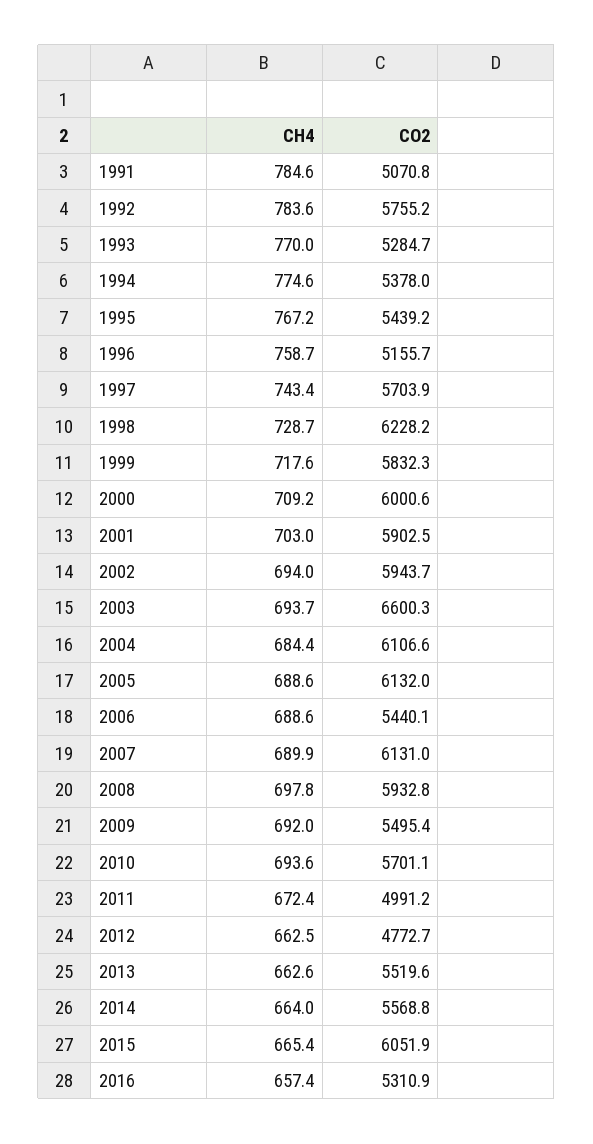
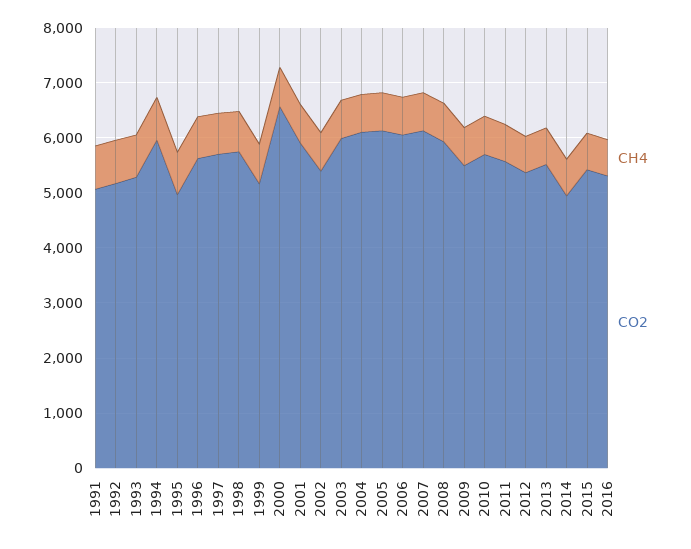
  {
    "CH4": {
      "1991": 784.6,
      "1992": 783.6,
      "1993": 770,
      "1994": 774.6,
      "1995": 767.2,
      "1996": 758.7,
      "1997": 743.4,
      "1998": 728.7,
      "1999": 717.6,
      "2000": 709.2,
      "2001": 703,
      "2002": 694,
      "2003": 693.7,
      "2004": 684.4,
      "2005": 688.6,
      "2006": 688.6,
      "2007": 689.9,
      "2008": 697.8,
      "2009": 692,
      "2010": 693.6,
      "2011": 672.4,
      "2012": 662.5,
      "2013": 662.6,
      "2014": 664,
      "2015": 665.4,
      "2016": 657.4
    },
    "CO2": {
      "1991": 5070.8,
-     "1992": 5755.2,
+     "1992": 5200,
      "1993": 5284.7,
-     "1994": 5378,
+     "1994": 6000,
-     "1995": 5439.2,
+     "1995": 5000,
-     "1996": 5155.7,
+     "1996": 5600,
      "1997": 5703.9,
-     "1998": 6228.2,
+     "1998": 5800,
-     "1999": 5832.3,
+     "1999": 5200,
-     "2000": 6000.6,
+     "2000": 6600,
      "2001": 5902.5,
-     "2002": 5943.7,
+     "2002": 5400,
-     "2003": 6600.3,
+     "2003": 6000,
      "2004": 6106.6,
      "2005": 6132,
-     "2006": 5440.1,
+     "2006": 6000,
      "2007": 6131,
      "2008": 5932.8,
      "2009": 5495.4,
      "2010": 5701.1,
-     "2011": 4991.2,
+     "2011": 5600,
-     "2012": 4772.7,
+     "2012": 5400,
      "2013": 5519.6,
-     "2014": 5568.8,
+     "2014": 5000,
-     "2015": 6051.9,
+     "2015": 5400,
      "2016": 5310.9
    }
  }

